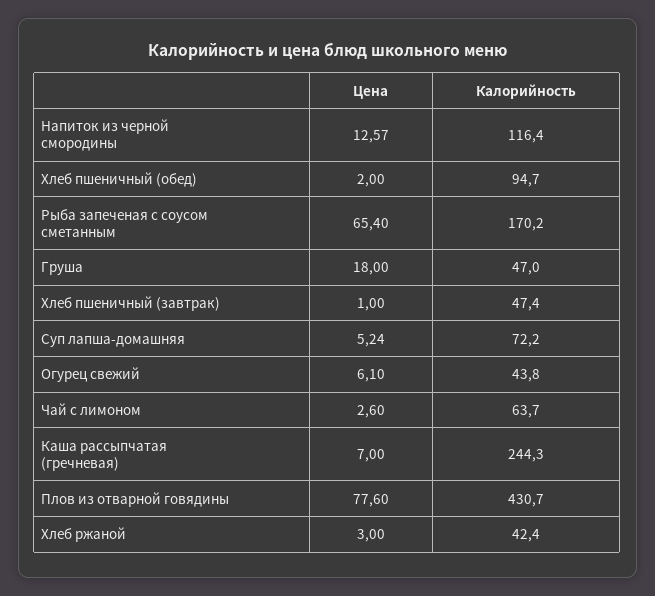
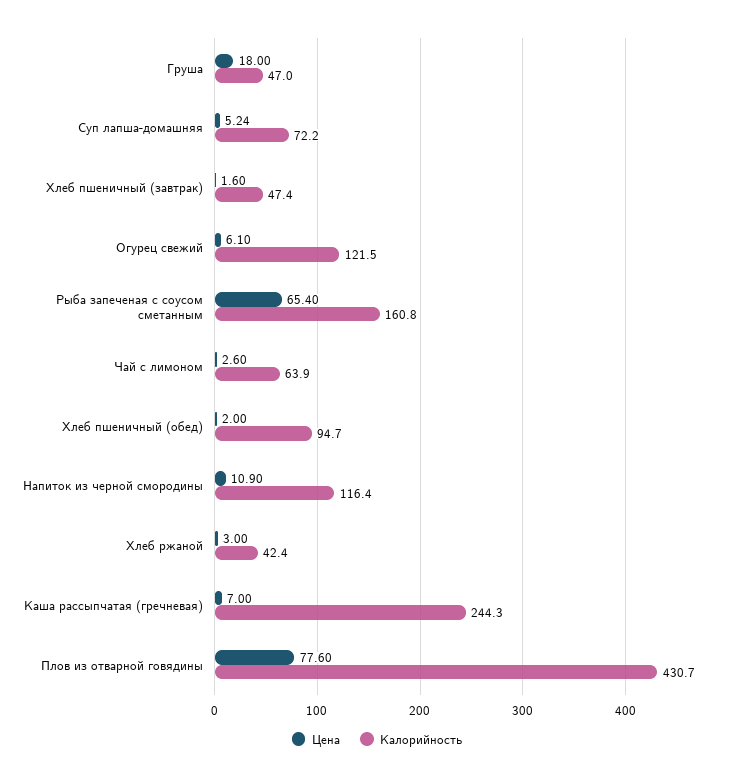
  {
    "Цена": {
-     "Напиток из черной смородины": 12.57,
+     "Напиток из черной смородины": 10.9,
      "Хлеб пшеничный (обед)": 2,
      "Рыба запеченая с соусом сметанным": 65.4,
      "Груша": 18,
-     "Хлеб пшеничный (завтрак)": 1,
+     "Хлеб пшеничный (завтрак)": 1.6,
      "Суп лапша-домашняя": 5.24,
      "Огурец свежий": 6.1,
      "Чай с лимоном": 2.6,
      "Каша рассыпчатая (гречневая)": 7,
      "Плов из отварной говядины": 77.6,
      "Хлеб ржаной": 3
    },
    "Калорийность": {
      "Напиток из черной смородины": 116.4,
      "Хлеб пшеничный (обед)": 94.7,
-     "Рыба запеченая с соусом сметанным": 170.2,
+     "Рыба запеченая с соусом сметанным": 160.8,
      "Груша": 47,
      "Хлеб пшеничный (завтрак)": 47.4,
      "Суп лапша-домашняя": 72.2,
-     "Огурец свежий": 43.8,
+     "Огурец свежий": 121.5,
-     "Чай с лимоном": 63.7,
+     "Чай с лимоном": 63.9,
      "Каша рассыпчатая (гречневая)": 244.3,
      "Плов из отварной говядины": 430.7,
      "Хлеб ржаной": 42.4
    }
  }

